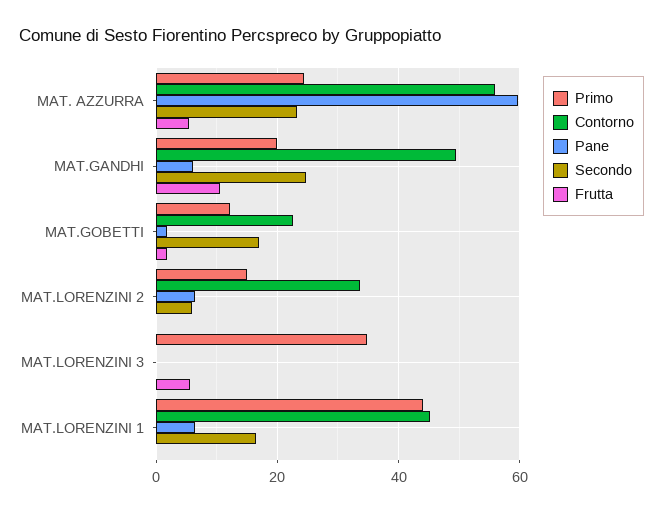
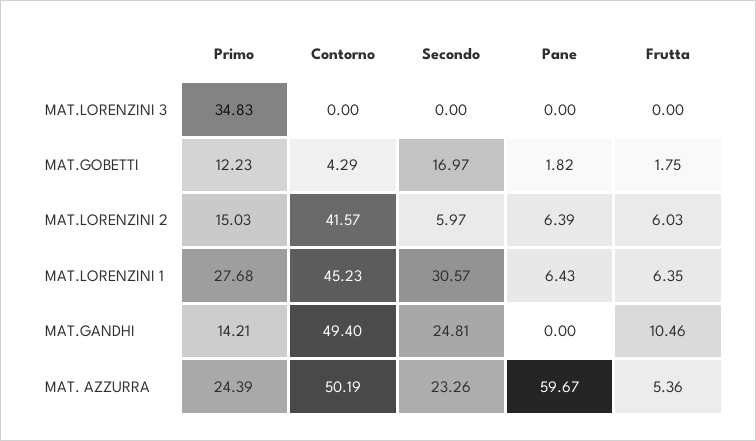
  {
    "Primo": {
      "MAT. AZZURRA": 24.39,
-     "MAT.GANDHI": 20,
+     "MAT.GANDHI": 14.21,
      "MAT.GOBETTI": 12.23,
      "MAT.LORENZINI 2": 15.03,
      "MAT.LORENZINI 3": 34.83,
-     "MAT.LORENZINI 1": 44
+     "MAT.LORENZINI 1": 27.68
    },
    "Contorno": {
-     "MAT. AZZURRA": 56,
+     "MAT. AZZURRA": 50.19,
      "MAT.GANDHI": 49.4,
-     "MAT.GOBETTI": 22,
+     "MAT.GOBETTI": 4.29,
-     "MAT.LORENZINI 2": 34,
+     "MAT.LORENZINI 2": 41.57,
      "MAT.LORENZINI 3": 0,
      "MAT.LORENZINI 1": 45.23
    },
    "Pane": {
      "MAT. AZZURRA": 59.67,
-     "MAT.GANDHI": 6,
+     "MAT.GANDHI": 0,
      "MAT.GOBETTI": 1.82,
      "MAT.LORENZINI 2": 6.39,
      "MAT.LORENZINI 3": 0,
      "MAT.LORENZINI 1": 6.43
    },
    "Secondo": {
      "MAT. AZZURRA": 23.26,
      "MAT.GANDHI": 24.81,
      "MAT.GOBETTI": 16.97,
      "MAT.LORENZINI 2": 5.97,
      "MAT.LORENZINI 3": 0,
-     "MAT.LORENZINI 1": 16
+     "MAT.LORENZINI 1": 30.57
    },
    "Frutta": {
      "MAT. AZZURRA": 5.36,
      "MAT.GANDHI": 10.46,
      "MAT.GOBETTI": 1.75,
-     "MAT.LORENZINI 2": 0,
+     "MAT.LORENZINI 2": 6.03,
-     "MAT.LORENZINI 3": 6,
+     "MAT.LORENZINI 3": 0,
-     "MAT.LORENZINI 1": 0
+     "MAT.LORENZINI 1": 6.35
    }
  }

